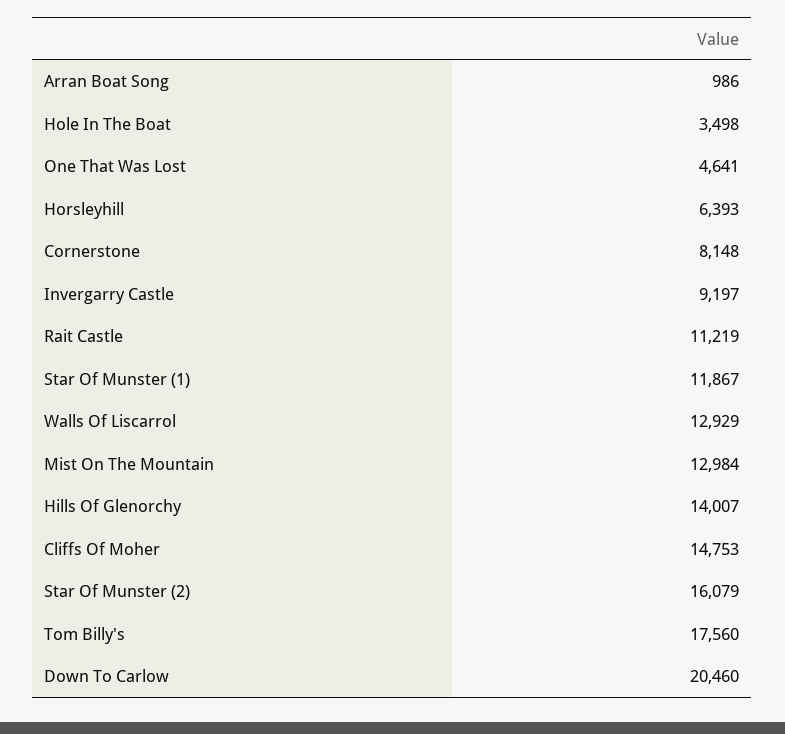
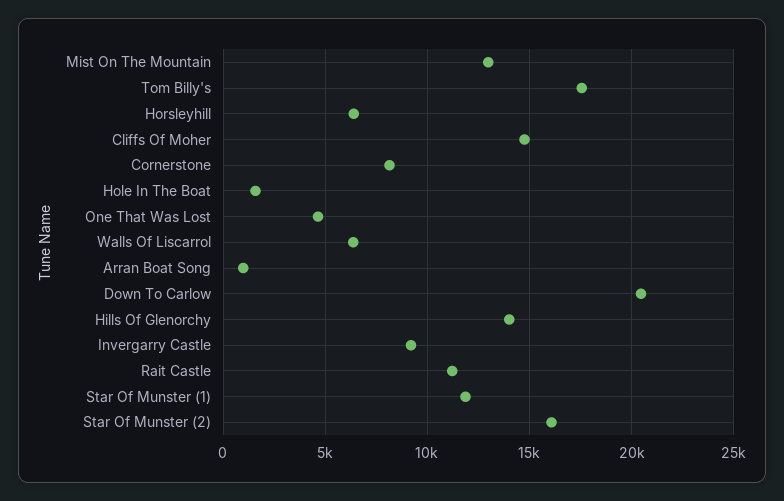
  {
    "Arran Boat Song": 986,
-   "Hole In The Boat": 3498,
+   "Hole In The Boat": 1500,
    "One That Was Lost": 4641,
    "Horsleyhill": 6393,
    "Cornerstone": 8148,
    "Invergarry Castle": 9197,
    "Rait Castle": 11219,
    "Star Of Munster (1)": 11867,
-   "Walls Of Liscarrol": 12929,
+   "Walls Of Liscarrol": 6500,
    "Mist On The Mountain": 12984,
    "Hills Of Glenorchy": 14007,
    "Cliffs Of Moher": 14753,
    "Star Of Munster (2)": 16079,
    "Tom Billy's": 17560,
    "Down To Carlow": 20460
  }

